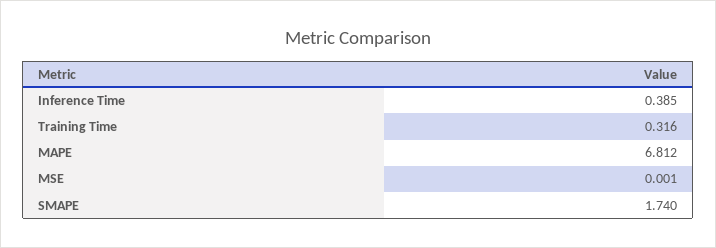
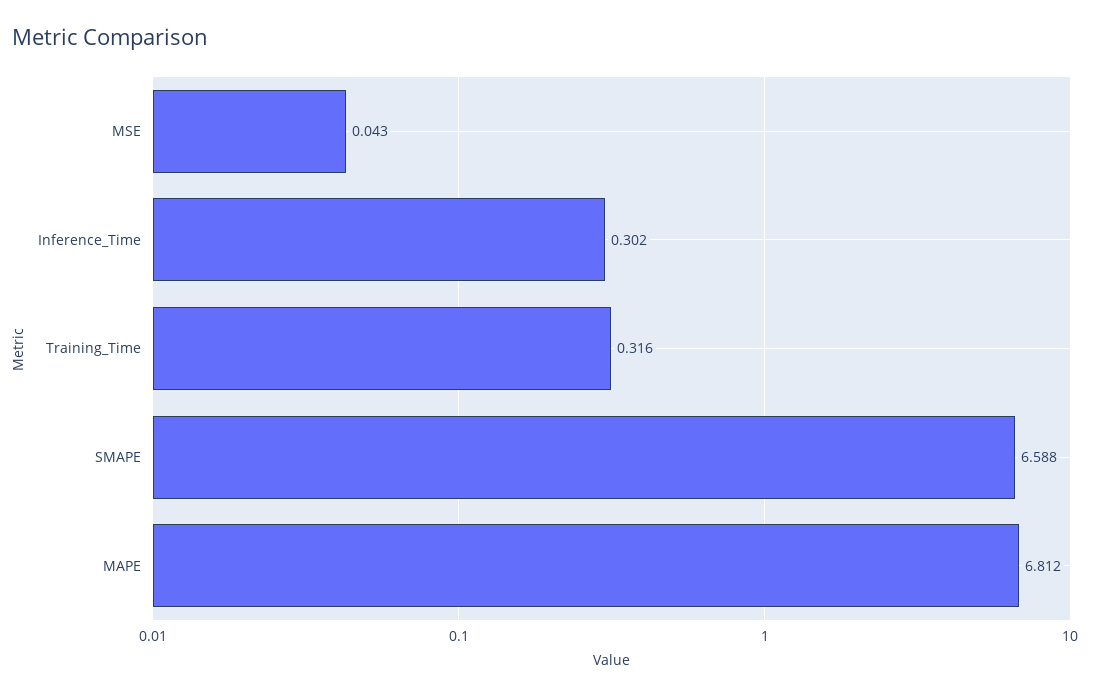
  {
-   "Inference Time": 0.385,
+   "Inference Time": 0.302,
    "Training Time": 0.316,
    "MAPE": 6.812,
-   "MSE": 0.001,
+   "MSE": 0.043,
-   "SMAPE": 1.74
+   "SMAPE": 6.588
  }

